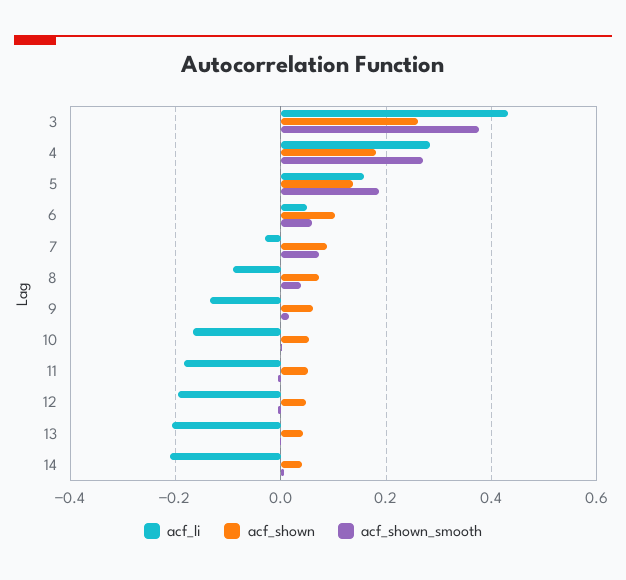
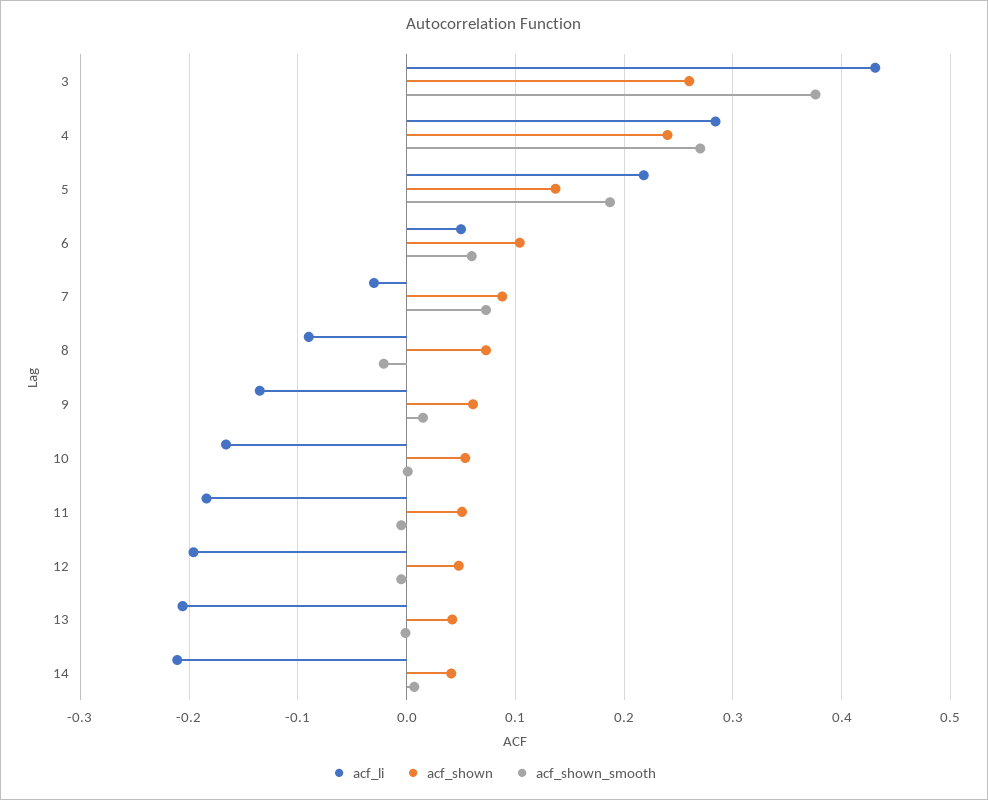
  {
    "acf_li": {
      "3": 0.43,
      "4": 0.28,
-     "5": 0.16,
+     "5": 0.22,
      "6": 0.05,
      "7": -0.03,
      "8": -0.09,
      "9": -0.14,
      "10": -0.17,
      "11": -0.18,
      "12": -0.2,
      "13": -0.21,
      "14": -0.21
    },
    "acf_shown": {
      "3": 0.26,
-     "4": 0.18,
+     "4": 0.24,
      "5": 0.14,
      "6": 0.1,
      "7": 0.09,
      "8": 0.07,
      "9": 0.06,
      "10": 0.05,
      "11": 0.05,
      "12": 0.05,
      "13": 0.04,
      "14": 0.04
    },
    "acf_shown_smooth": {
      "3": 0.38,
      "4": 0.27,
      "5": 0.19,
      "6": 0.06,
      "7": 0.07,
-     "8": 0.04,
+     "8": -0.02,
      "9": 0.02,
      "10": 0,
      "11": -0.01,
      "12": -0.01,
      "13": 0,
      "14": 0.01
    }
  }

